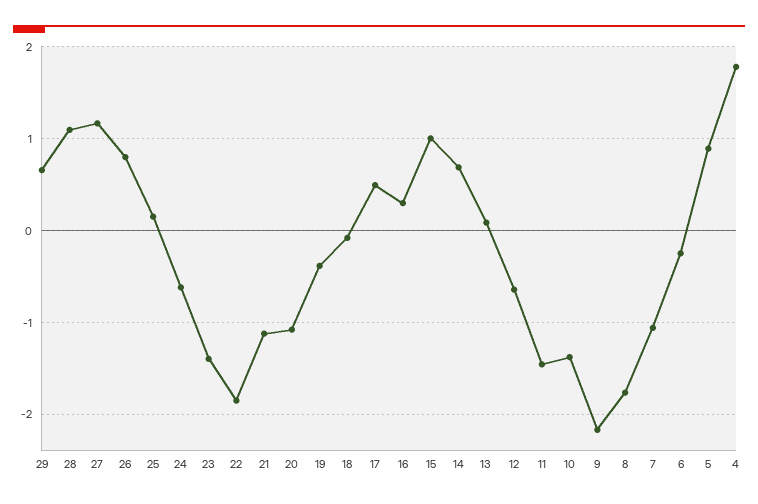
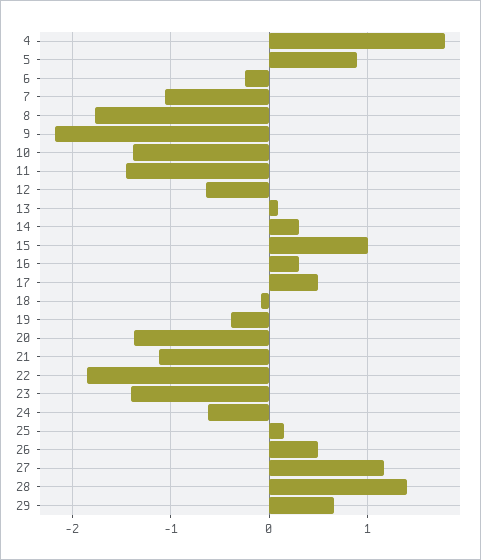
  {
    "29": 0.7,
-   "28": 1.1,
+   "28": 1.4,
    "27": 1.2,
-   "26": 0.8,
+   "26": 0.5,
    "25": 0.2,
    "24": -0.6,
    "23": -1.4,
    "22": -1.8,
    "21": -1.1,
-   "20": -1.1,
+   "20": -1.4,
    "19": -0.4,
    "18": -0.1,
    "17": 0.5,
    "16": 0.3,
    "15": 1,
-   "14": 0.7,
+   "14": 0.3,
    "13": 0.1,
    "12": -0.6,
    "11": -1.5,
    "10": -1.4,
    "9": -2.2,
    "8": -1.8,
    "7": -1.1,
    "6": -0.2,
    "5": 0.9,
    "4": 1.8
  }

